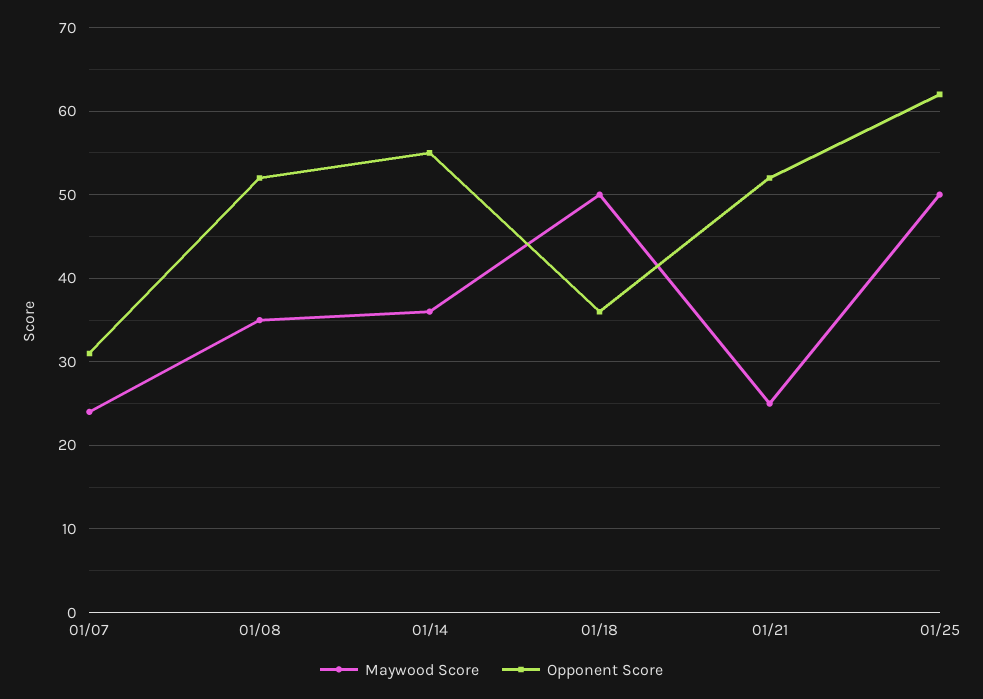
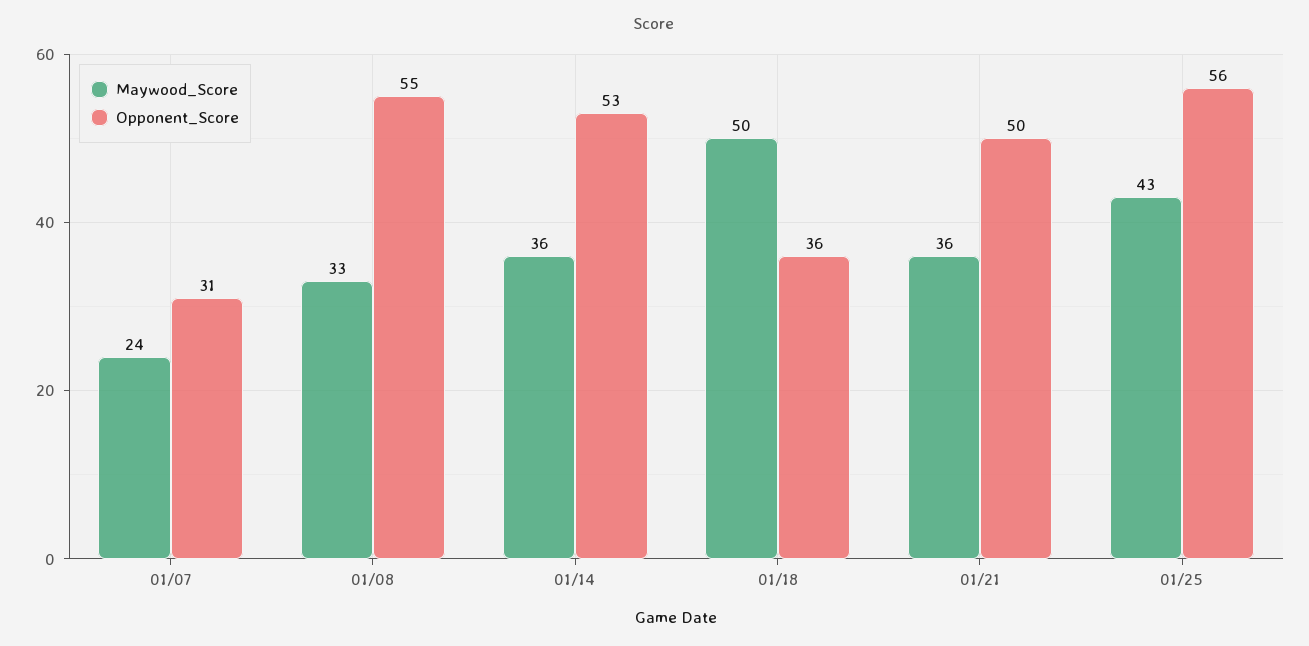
  {
    "Maywood Score": {
      "01/07": 24,
-     "01/08": 35,
+     "01/08": 33,
      "01/14": 36,
      "01/18": 50,
-     "01/21": 25,
+     "01/21": 36,
-     "01/25": 50
+     "01/25": 43
    },
    "Opponent Score": {
      "01/07": 31,
-     "01/08": 52,
+     "01/08": 55,
-     "01/14": 55,
+     "01/14": 53,
      "01/18": 36,
-     "01/21": 52,
+     "01/21": 50,
-     "01/25": 62
+     "01/25": 56
    }
  }

